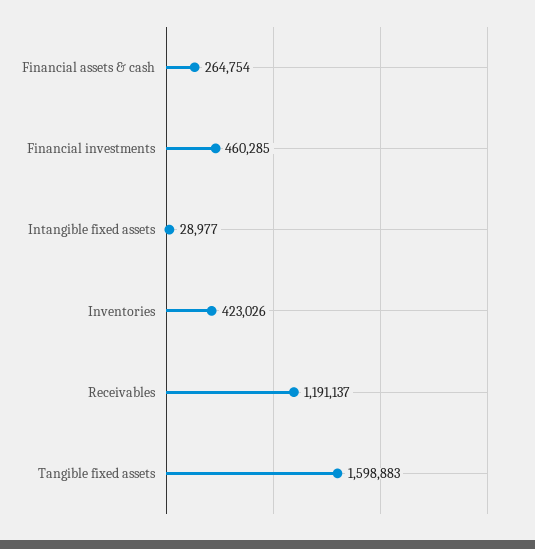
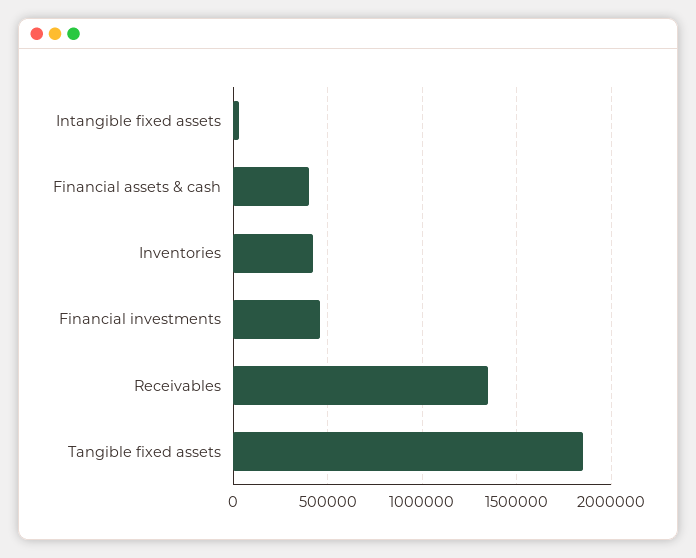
  {
-   "Financial assets & cash": 264754,
+   "Financial assets & cash": 400000,
    "Financial investments": 460285,
    "Intangible fixed assets": 28977,
    "Inventories": 423026,
-   "Receivables": 1191137,
+   "Receivables": 1350000,
-   "Tangible fixed assets": 1598883
+   "Tangible fixed assets": 1850000
  }

